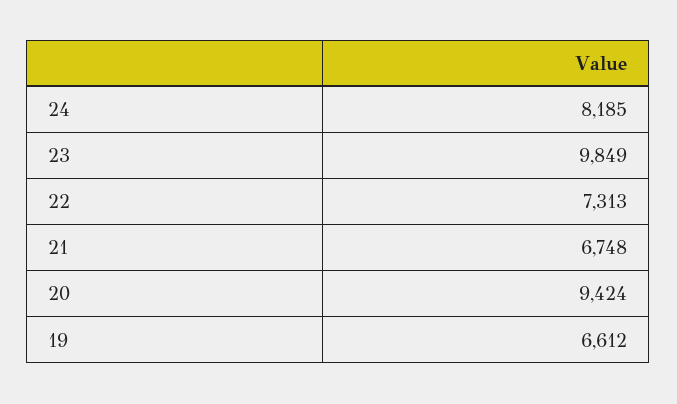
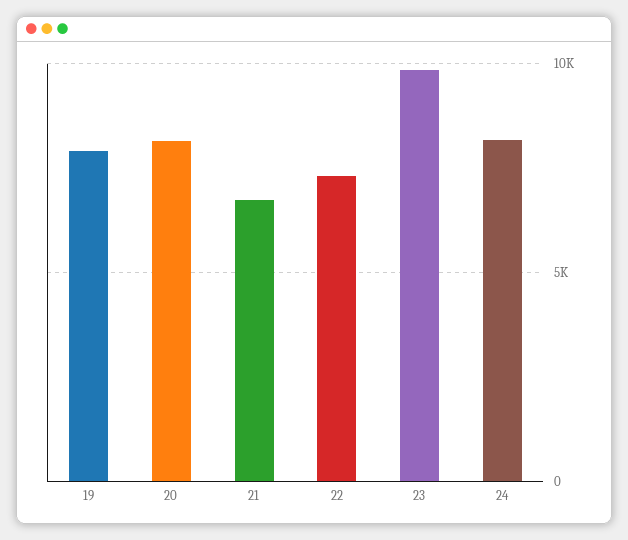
  {
    "24": 8185,
    "23": 9849,
    "22": 7313,
    "21": 6748,
-   "20": 9424,
+   "20": 8000,
-   "19": 6612
+   "19": 8000
  }

